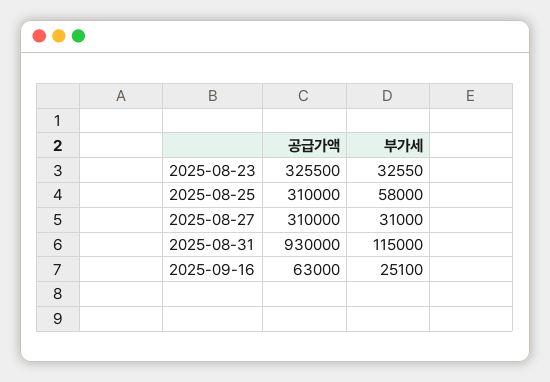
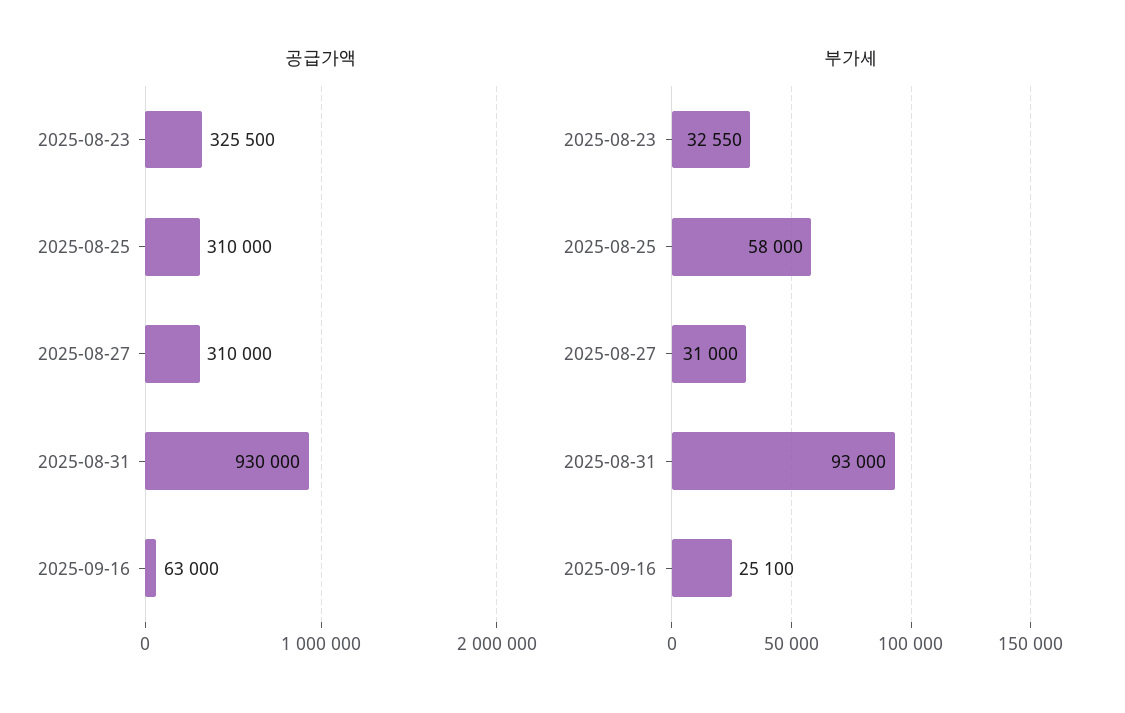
  {
    "공급가액": {
      "2025-08-23": 325500,
      "2025-08-25": 310000,
      "2025-08-27": 310000,
      "2025-08-31": 930000,
      "2025-09-16": 63000
    },
    "부가세": {
      "2025-08-23": 32550,
      "2025-08-25": 58000,
      "2025-08-27": 31000,
-     "2025-08-31": 115000,
+     "2025-08-31": 93000,
      "2025-09-16": 25100
    }
  }

